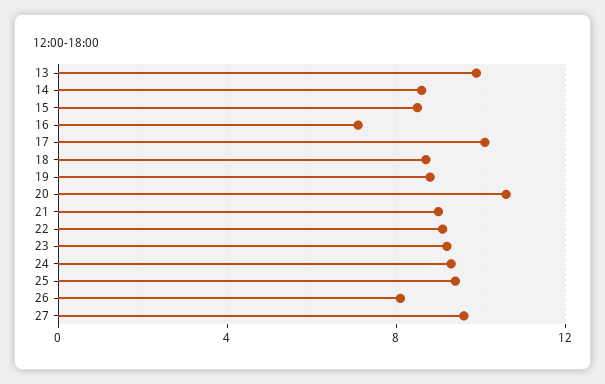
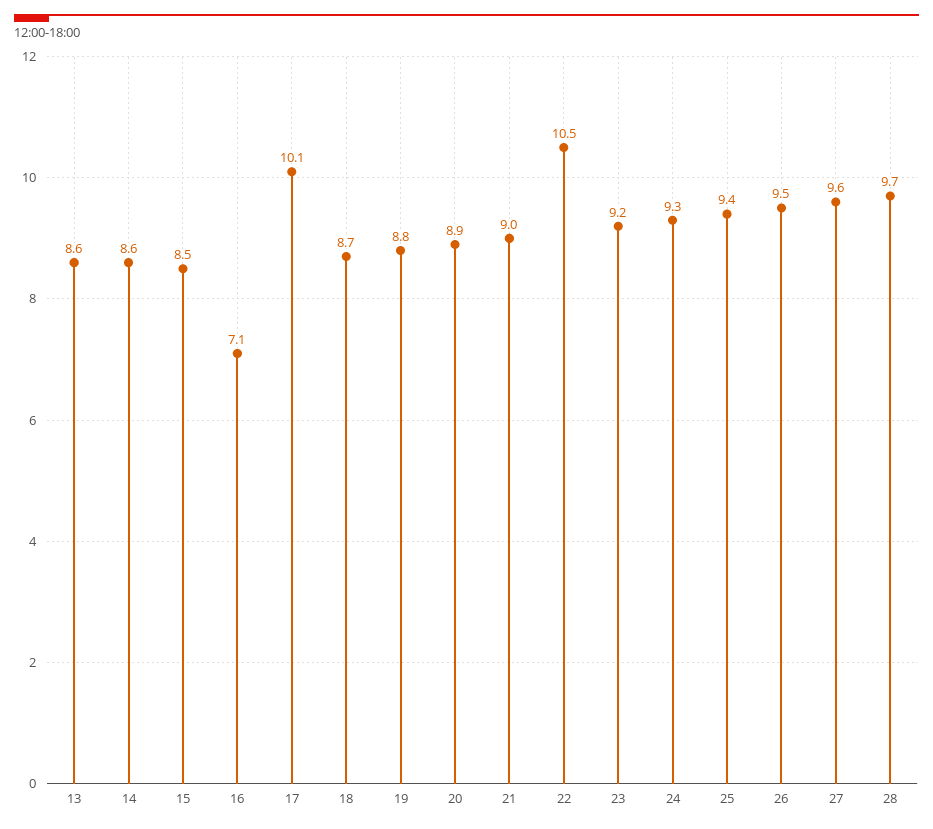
  {
-   "13": 10,
+   "13": 8.6,
    "14": 8.6,
    "15": 8.5,
    "16": 7.1,
    "17": 10.1,
    "18": 8.7,
    "19": 8.8,
-   "20": 10.5,
+   "20": 8.9,
    "21": 9,
-   "22": 9,
+   "22": 10.5,
    "23": 9.2,
    "24": 9.3,
    "25": 9.4,
-   "26": 8,
+   "26": 9.5,
-   "27": 9.6
+   "27": 9.6,
+   "28": 9.7
  }

